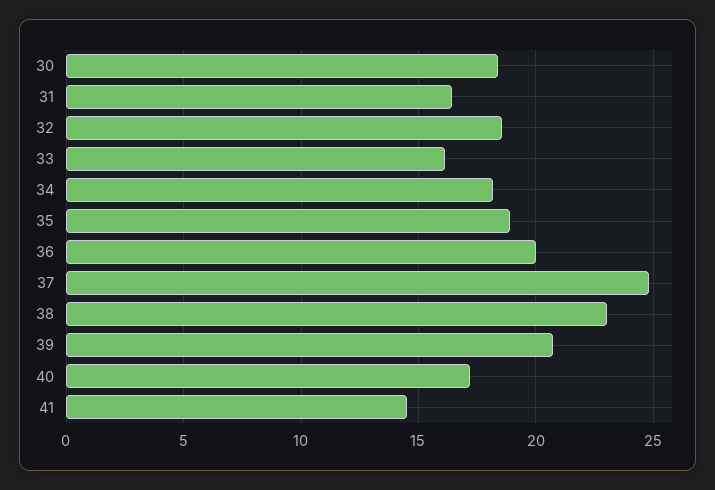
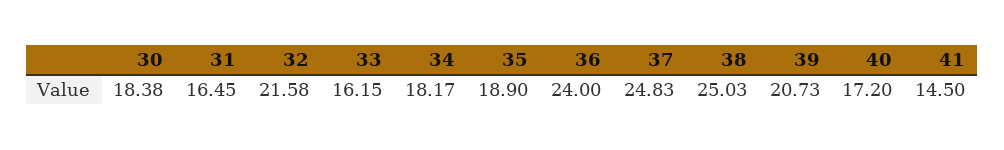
  {
    "30": 18.38,
    "31": 16.45,
-   "32": 18.5,
+   "32": 21.58,
    "33": 16.15,
    "34": 18.17,
    "35": 18.9,
-   "36": 20,
+   "36": 24,
    "37": 24.83,
-   "38": 23,
+   "38": 25.03,
    "39": 20.73,
    "40": 17.2,
    "41": 14.5
  }

